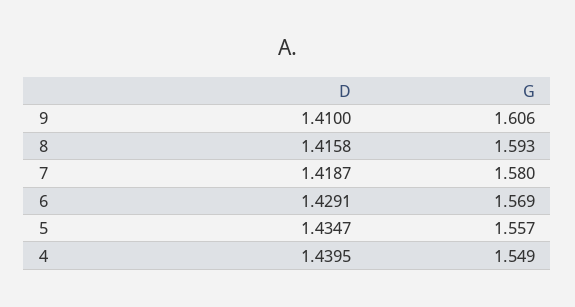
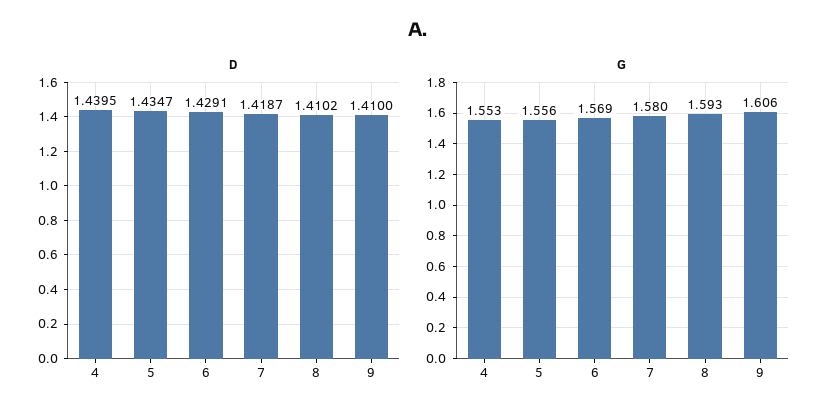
  {
    "D": {
      "9": 1.41,
-     "8": 1.4158,
+     "8": 1.4102,
      "7": 1.4187,
      "6": 1.4291,
      "5": 1.4347,
      "4": 1.4395
    },
    "G": {
      "9": 1.606,
      "8": 1.593,
      "7": 1.58,
      "6": 1.569,
-     "5": 1.557,
+     "5": 1.556,
-     "4": 1.549
+     "4": 1.553
    }
  }

